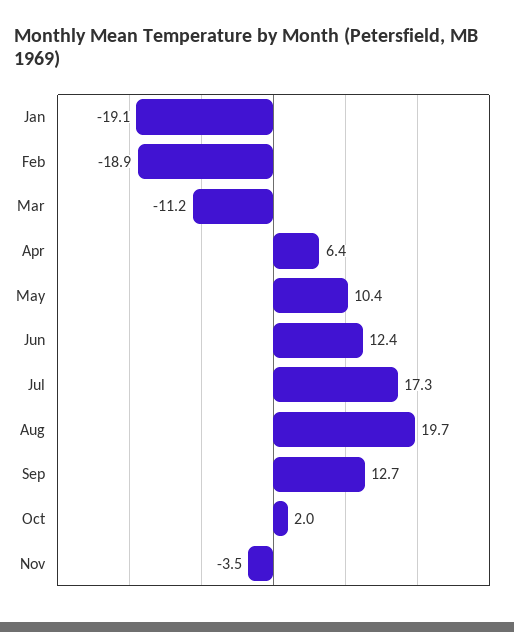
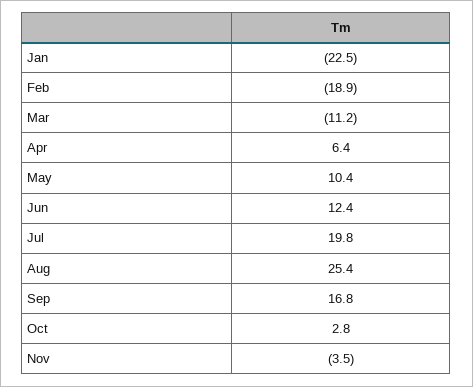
  {
-   "Jan": -19.1,
+   "Jan": -22.5,
    "Feb": -18.9,
    "Mar": -11.2,
    "Apr": 6.4,
    "May": 10.4,
    "Jun": 12.4,
-   "Jul": 17.3,
+   "Jul": 19.8,
-   "Aug": 19.7,
+   "Aug": 25.4,
-   "Sep": 12.7,
+   "Sep": 16.8,
-   "Oct": 2,
+   "Oct": 2.8,
    "Nov": -3.5
  }

